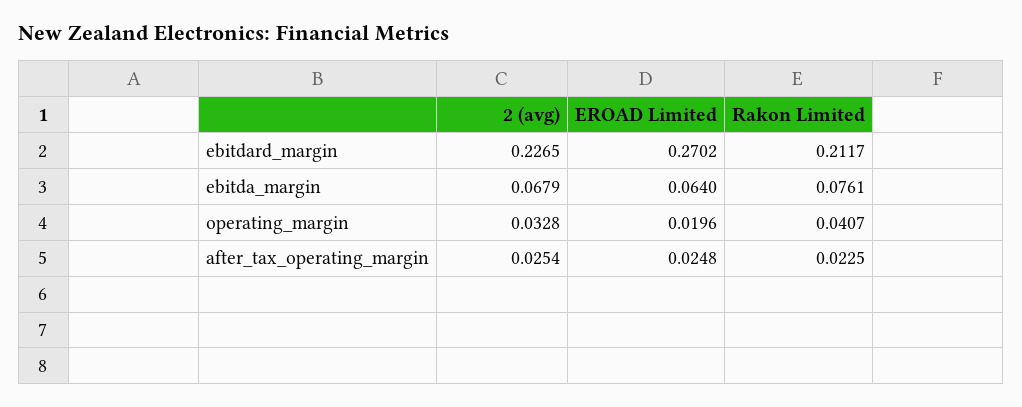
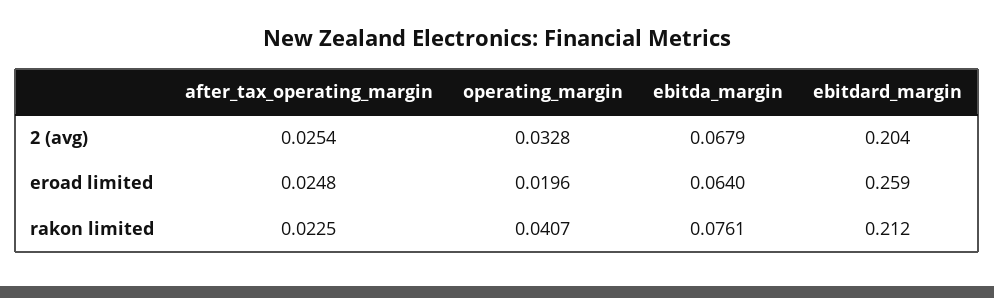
  {
    "2 (avg)": {
-     "ebitdard_margin": 0.2265,
+     "ebitdard_margin": 0.204,
      "ebitda_margin": 0.0679,
      "operating_margin": 0.0328,
      "after_tax_operating_margin": 0.0254
    },
    "EROAD Limited": {
-     "ebitdard_margin": 0.2702,
+     "ebitdard_margin": 0.259,
      "ebitda_margin": 0.064,
      "operating_margin": 0.0196,
      "after_tax_operating_margin": 0.0248
    },
    "Rakon Limited": {
      "ebitdard_margin": 0.2117,
      "ebitda_margin": 0.0761,
      "operating_margin": 0.0407,
      "after_tax_operating_margin": 0.0225
    }
  }

